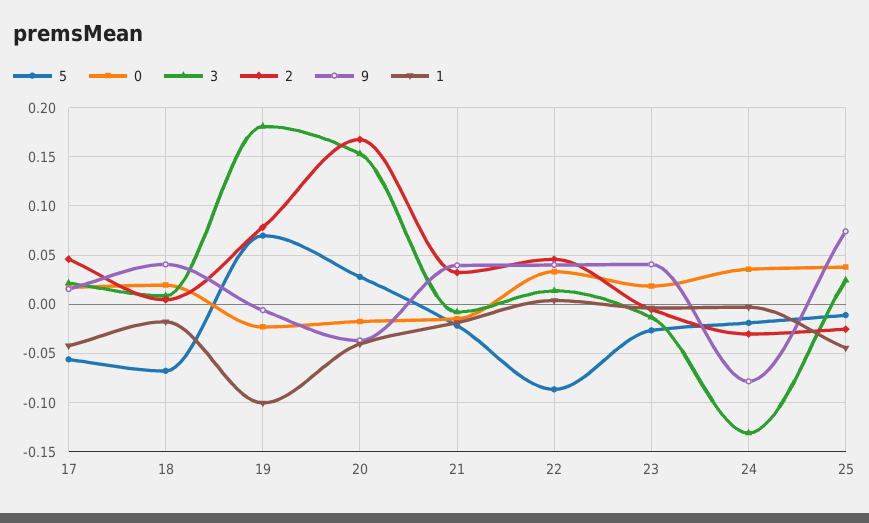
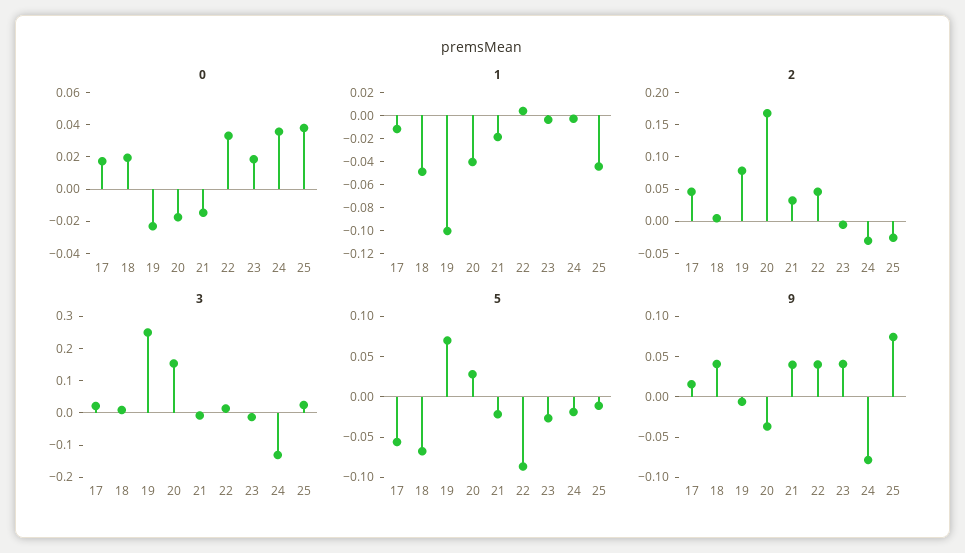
  {
    "5": {
      "17": -0.06,
      "18": -0.07,
      "19": 0.07,
      "20": 0.03,
      "21": -0.02,
      "22": -0.09,
      "23": -0.03,
      "24": -0.02,
      "25": -0.01
    },
    "0": {
      "17": 0.015,
      "18": 0.02,
      "19": -0.025,
      "20": -0.02,
      "21": -0.015,
      "22": 0.035,
      "23": 0.02,
      "24": 0.035,
      "25": 0.04
    },
    "3": {
      "17": 0.02,
      "18": 0.01,
-     "19": 0.18,
+     "19": 0.25,
      "20": 0.15,
      "21": -0.01,
      "22": 0.01,
      "23": -0.01,
      "24": -0.13,
      "25": 0.02
    },
    "2": {
      "17": 0.05,
      "18": 0,
      "19": 0.08,
      "20": 0.17,
      "21": 0.03,
      "22": 0.05,
      "23": -0.01,
      "24": -0.03,
      "25": -0.03
    },
    "9": {
      "17": 0.02,
      "18": 0.04,
      "19": -0.01,
      "20": -0.04,
      "21": 0.04,
      "22": 0.04,
      "23": 0.04,
      "24": -0.08,
      "25": 0.07
    },
    "1": {
-     "17": -0.04,
+     "17": -0.01,
-     "18": -0.02,
+     "18": -0.05,
      "19": -0.1,
      "20": -0.04,
      "21": -0.02,
      "22": 0,
      "23": 0,
      "24": 0,
      "25": -0.04
    }
  }

